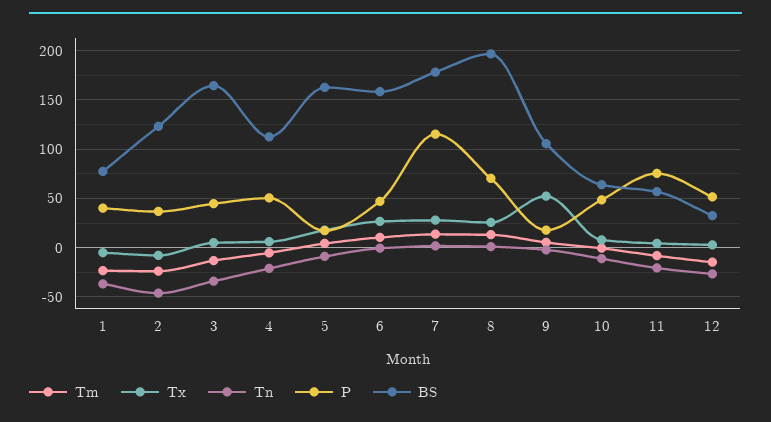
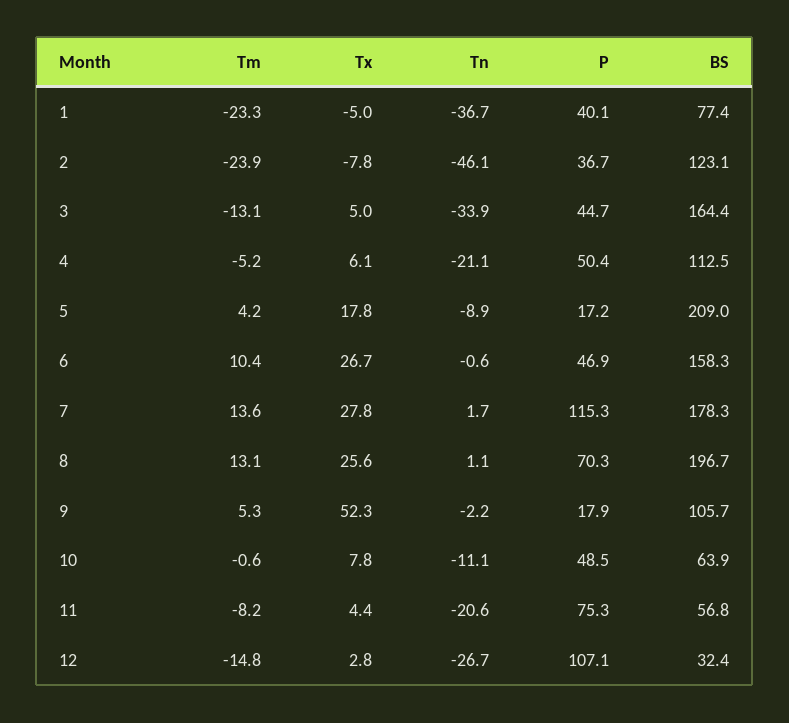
  {
    "Tm": {
      "1": -23.3,
      "2": -23.9,
      "3": -13.1,
      "4": -5.2,
      "5": 4.2,
      "6": 10.4,
      "7": 13.6,
      "8": 13.1,
      "9": 5.3,
      "10": -0.6,
      "11": -8.2,
      "12": -14.8
    },
    "Tx": {
      "1": -5,
      "2": -7.8,
      "3": 5,
      "4": 6.1,
      "5": 17.8,
      "6": 26.7,
      "7": 27.8,
      "8": 25.6,
      "9": 52.3,
      "10": 7.8,
      "11": 4.4,
      "12": 2.8
    },
    "Tn": {
      "1": -36.7,
      "2": -46.1,
      "3": -33.9,
      "4": -21.1,
      "5": -8.9,
      "6": -0.6,
      "7": 1.7,
      "8": 1.1,
      "9": -2.2,
      "10": -11.1,
      "11": -20.6,
      "12": -26.7
    },
    "P": {
      "1": 40.1,
      "2": 36.7,
      "3": 44.7,
      "4": 50.4,
      "5": 17.2,
      "6": 46.9,
      "7": 115.3,
      "8": 70.3,
      "9": 17.9,
      "10": 48.5,
      "11": 75.3,
-     "12": 50
+     "12": 107.1
    },
    "BS": {
      "1": 77.4,
      "2": 123.1,
      "3": 164.4,
      "4": 112.5,
-     "5": 160,
+     "5": 209,
      "6": 158.3,
      "7": 178.3,
      "8": 196.7,
      "9": 105.7,
      "10": 63.9,
      "11": 56.8,
      "12": 32.4
    }
  }

